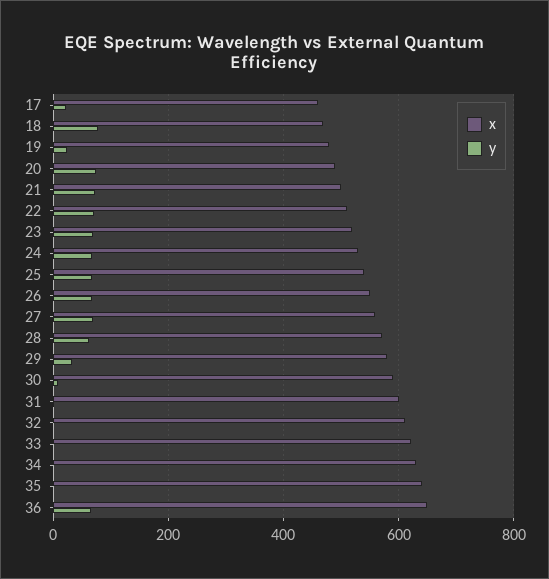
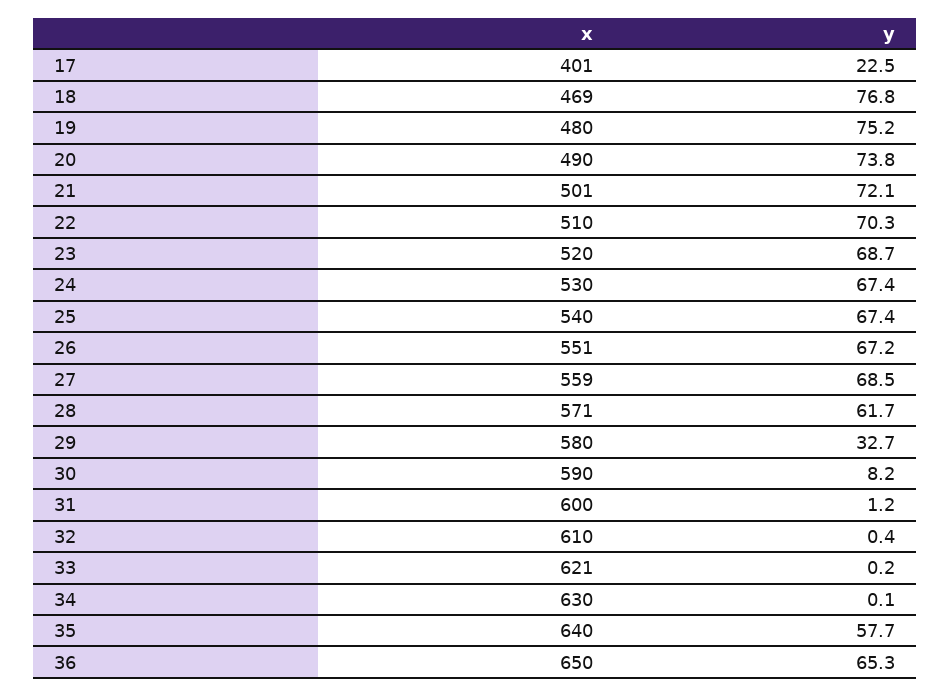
  {
    "x": {
-     "17": 460,
+     "17": 401,
      "18": 469,
      "19": 480,
      "20": 490,
      "21": 501,
      "22": 510,
      "23": 520,
      "24": 530,
      "25": 540,
      "26": 551,
      "27": 559,
      "28": 571,
      "29": 580,
      "30": 590,
      "31": 600,
      "32": 610,
      "33": 621,
      "34": 630,
      "35": 640,
      "36": 650
    },
    "y": {
      "17": 22.5,
      "18": 76.8,
-     "19": 20,
+     "19": 75.2,
      "20": 73.8,
      "21": 72.1,
      "22": 70.3,
      "23": 68.7,
      "24": 67.4,
      "25": 67.4,
      "26": 67.2,
      "27": 68.5,
      "28": 61.7,
      "29": 32.7,
      "30": 8.2,
      "31": 1.2,
      "32": 0.4,
      "33": 0.2,
      "34": 0.1,
-     "35": 0,
+     "35": 57.7,
      "36": 65.3
    }
  }

